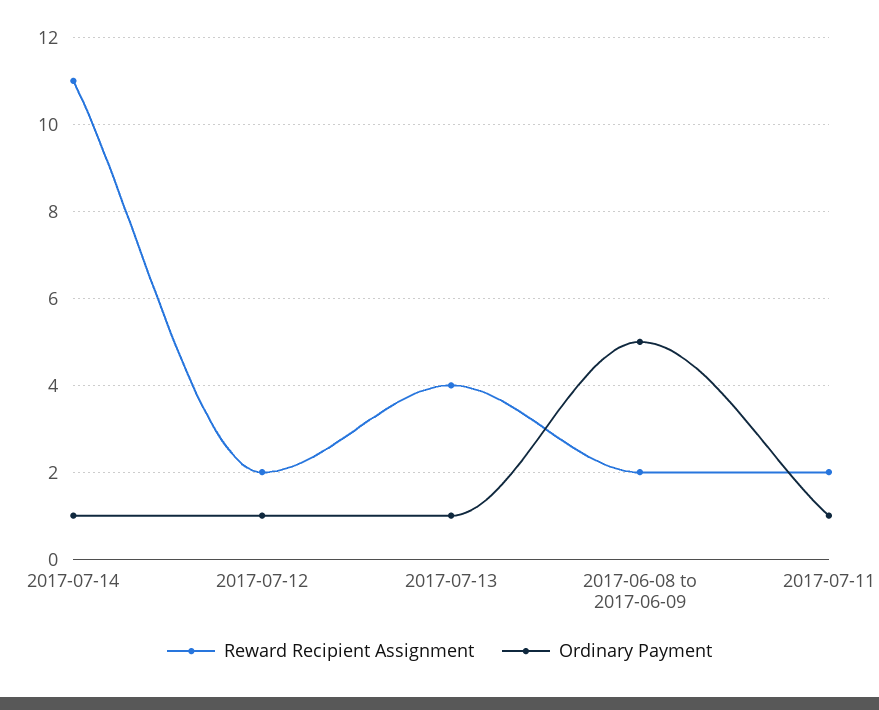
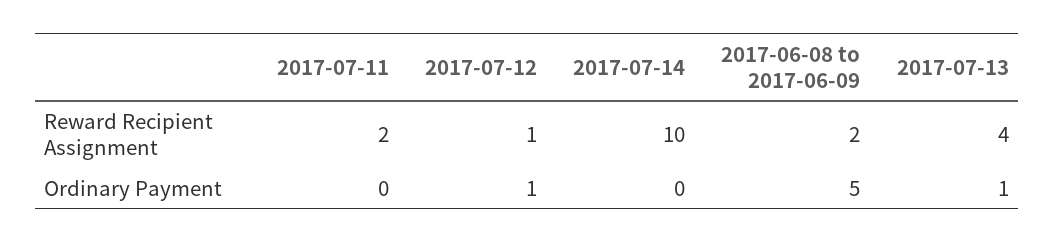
  {
    "Reward Recipient Assignment": {
-     "2017-07-14": 11,
+     "2017-07-14": 10,
-     "2017-07-12": 2,
+     "2017-07-12": 1,
      "2017-07-13": 4,
      "2017-06-08 to 2017-06-09": 2,
      "2017-07-11": 2
    },
    "Ordinary Payment": {
-     "2017-07-14": 1,
+     "2017-07-14": 0,
      "2017-07-12": 1,
      "2017-07-13": 1,
      "2017-06-08 to 2017-06-09": 5,
-     "2017-07-11": 1
+     "2017-07-11": 0
    }
  }

